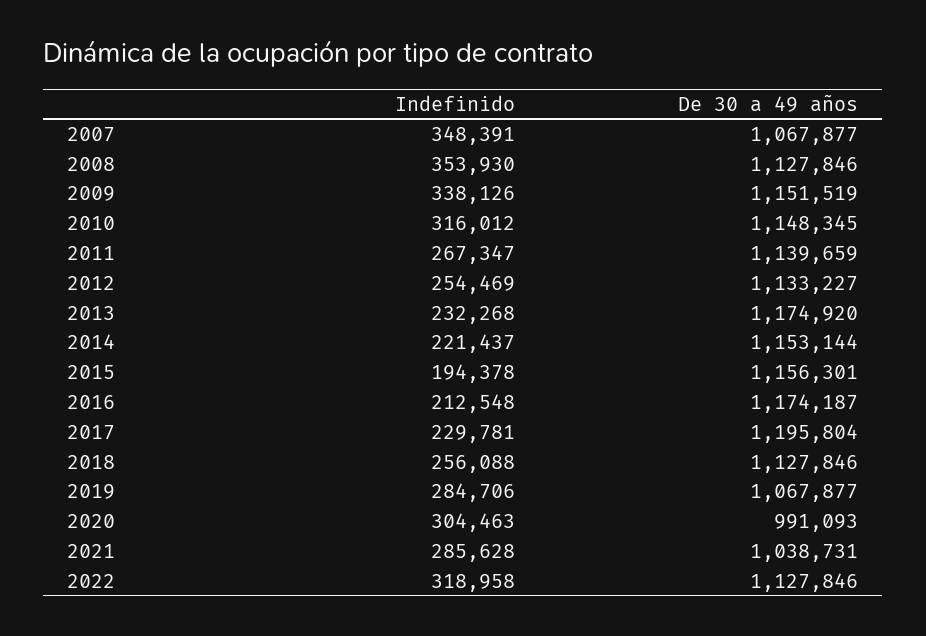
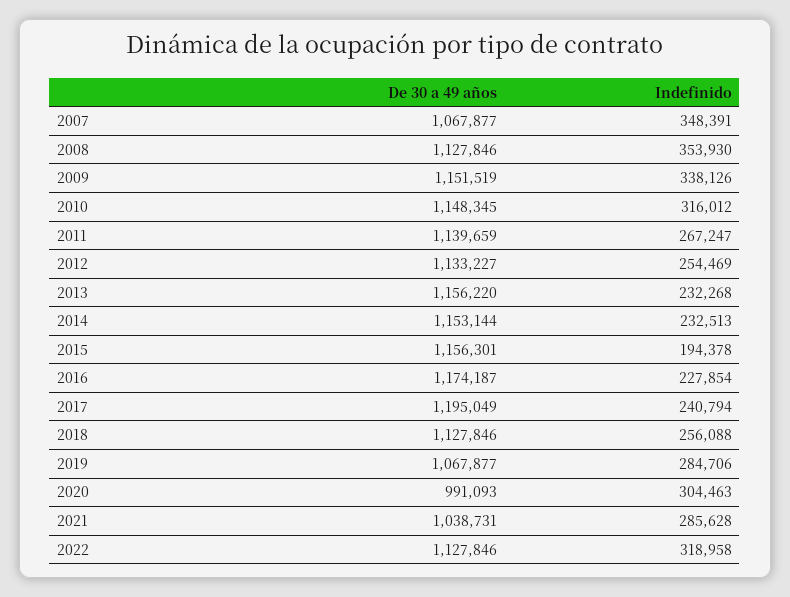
  {
    "Indefinido": {
      "2007": 348391,
      "2008": 353930,
      "2009": 338126,
      "2010": 316012,
-     "2011": 267347,
+     "2011": 267247,
      "2012": 254469,
      "2013": 232268,
-     "2014": 221437,
+     "2014": 232513,
      "2015": 194378,
-     "2016": 212548,
+     "2016": 227854,
-     "2017": 229781,
+     "2017": 240794,
      "2018": 256088,
      "2019": 284706,
      "2020": 304463,
      "2021": 285628,
      "2022": 318958
    },
    "De 30 a 49 años": {
      "2007": 1067877,
      "2008": 1127846,
      "2009": 1151519,
      "2010": 1148345,
      "2011": 1139659,
      "2012": 1133227,
-     "2013": 1174920,
+     "2013": 1156220,
      "2014": 1153144,
      "2015": 1156301,
      "2016": 1174187,
-     "2017": 1195804,
+     "2017": 1195049,
      "2018": 1127846,
      "2019": 1067877,
      "2020": 991093,
      "2021": 1038731,
      "2022": 1127846
    }
  }

